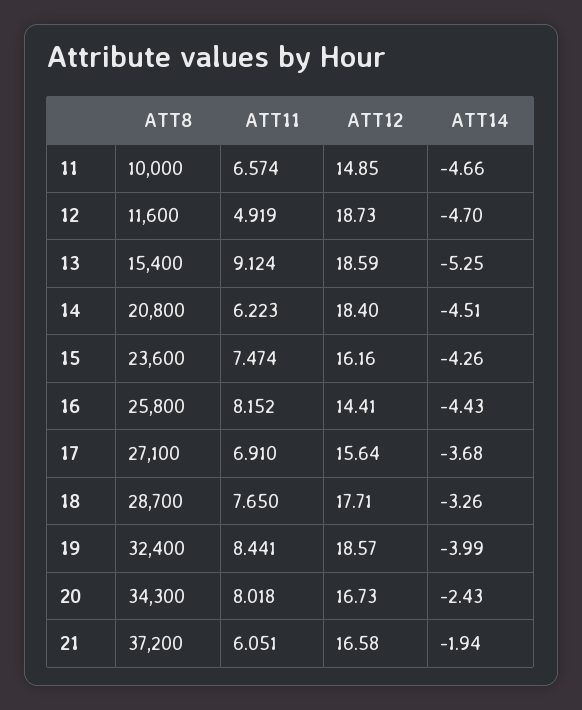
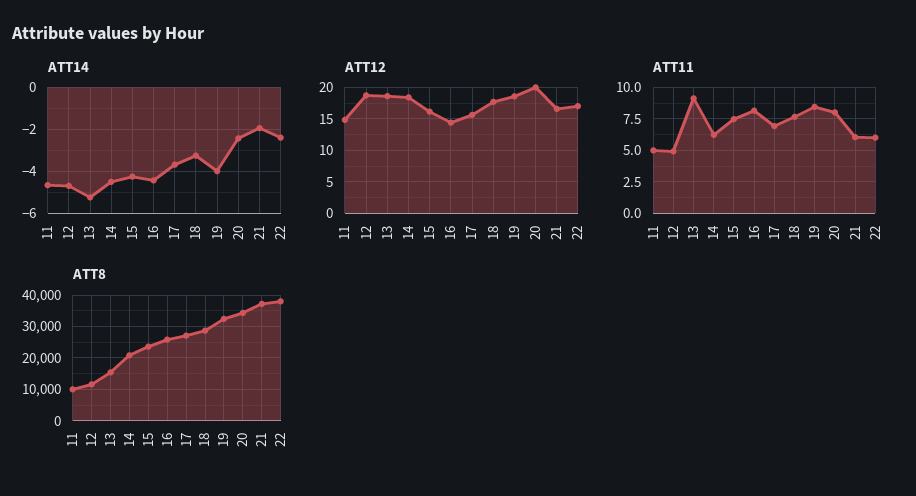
  {
    "ATT8": {
      "11": 10000,
      "12": 11600,
      "13": 15400,
      "14": 20800,
      "15": 23600,
      "16": 25800,
      "17": 27100,
      "18": 28700,
      "19": 32400,
      "20": 34300,
-     "21": 37200
+     "21": 37200,
+     "22": 38000
    },
    "ATT11": {
-     "11": 6.574,
+     "11": 5,
      "12": 4.919,
      "13": 9.124,
      "14": 6.223,
      "15": 7.474,
      "16": 8.152,
      "17": 6.91,
      "18": 7.65,
      "19": 8.441,
      "20": 8.018,
-     "21": 6.051
+     "21": 6.051,
+     "22": 6
    },
    "ATT12": {
      "11": 14.85,
      "12": 18.73,
      "13": 18.59,
      "14": 18.4,
      "15": 16.16,
      "16": 14.41,
      "17": 15.64,
      "18": 17.71,
      "19": 18.57,
-     "20": 16.73,
+     "20": 20,
-     "21": 16.58
+     "21": 16.58,
+     "22": 17
    },
    "ATT14": {
      "11": -4.66,
      "12": -4.7,
      "13": -5.25,
      "14": -4.51,
      "15": -4.26,
      "16": -4.43,
      "17": -3.68,
      "18": -3.26,
      "19": -3.99,
      "20": -2.43,
-     "21": -1.94
+     "21": -1.94,
+     "22": -2.5
    }
  }

